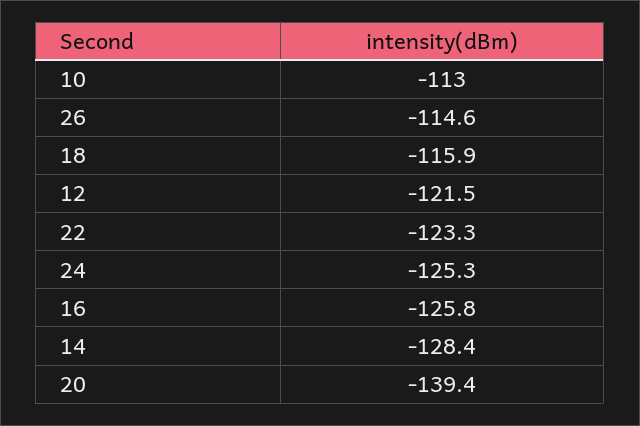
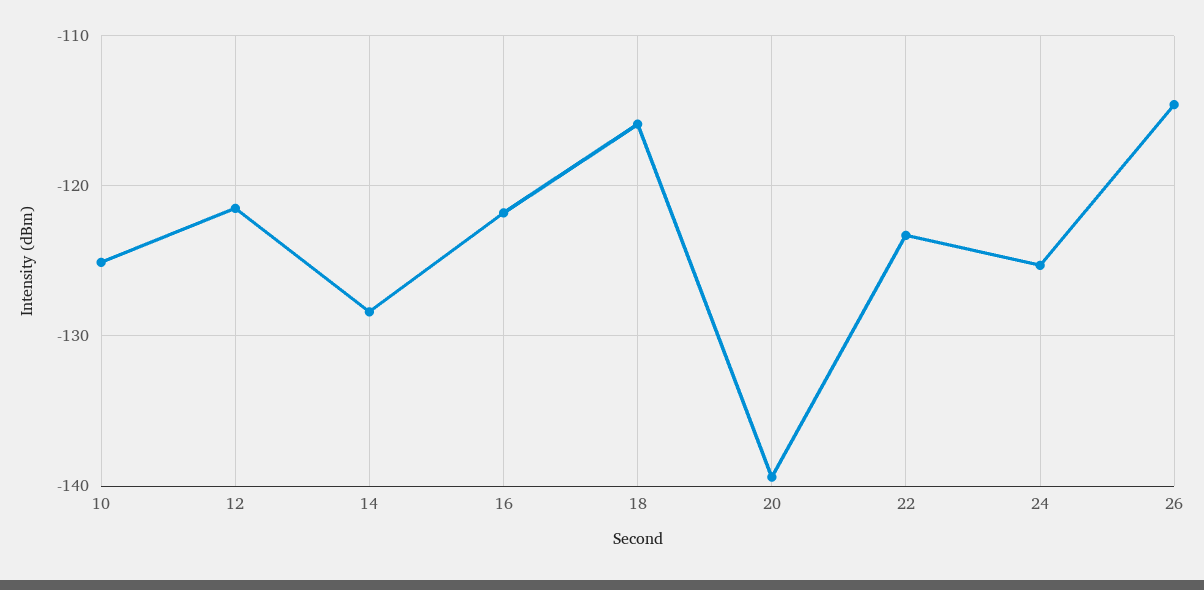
  {
-   "10": -113,
+   "10": -125,
    "26": -114.6,
    "18": -115.9,
    "12": -121.5,
    "22": -123.3,
    "24": -125.3,
-   "16": -125.8,
+   "16": -122,
    "14": -128.4,
    "20": -139.4
  }

